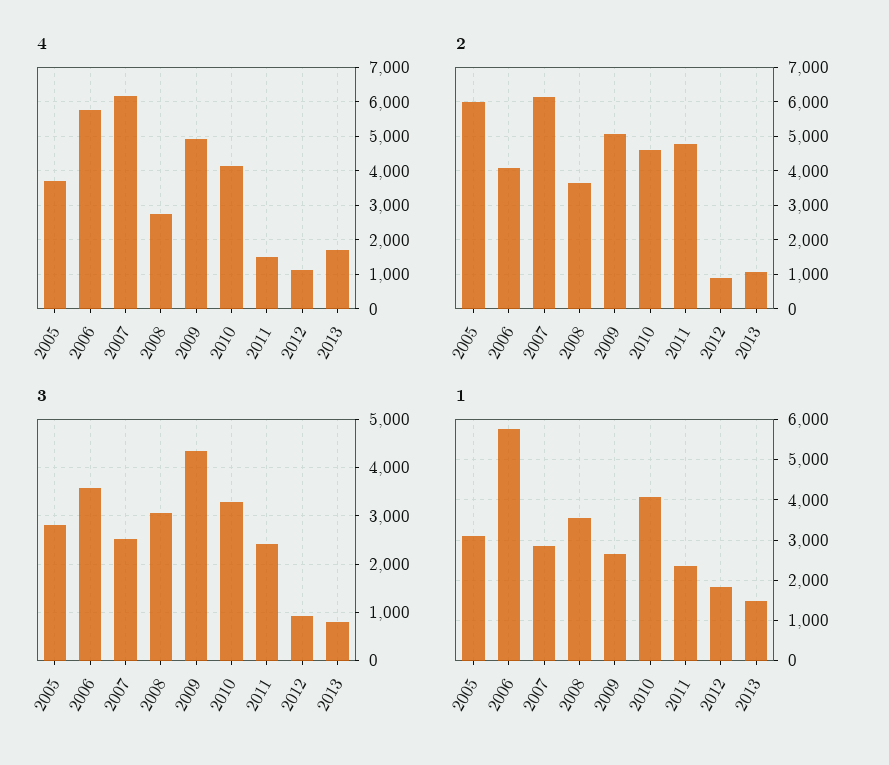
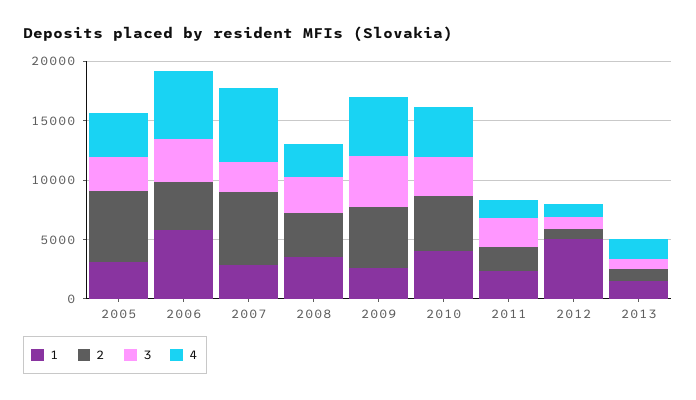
  {
    "4": {
      "2005": 3800,
      "2006": 5800,
      "2007": 6200,
      "2008": 2800,
      "2009": 5000,
      "2010": 4200,
      "2011": 1400,
      "2012": 1200,
      "2013": 1600
    },
    "2": {
      "2005": 6000,
      "2006": 4000,
      "2007": 6200,
      "2008": 3600,
      "2009": 5000,
      "2010": 4600,
-     "2011": 4800,
+     "2011": 2000,
      "2012": 800,
      "2013": 1000
    },
    "3": {
      "2005": 2800,
      "2006": 3600,
      "2007": 2600,
      "2008": 3000,
      "2009": 4400,
      "2010": 3200,
      "2011": 2400,
      "2012": 1000,
      "2013": 800
    },
    "1": {
      "2005": 3200,
      "2006": 5800,
      "2007": 2800,
      "2008": 3600,
      "2009": 2600,
      "2010": 4000,
      "2011": 2400,
-     "2012": 1800,
+     "2012": 5000,
      "2013": 1400
    }
  }

